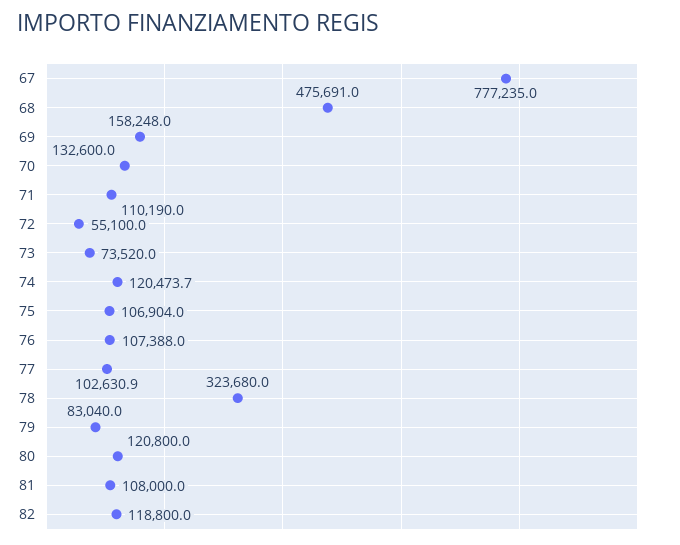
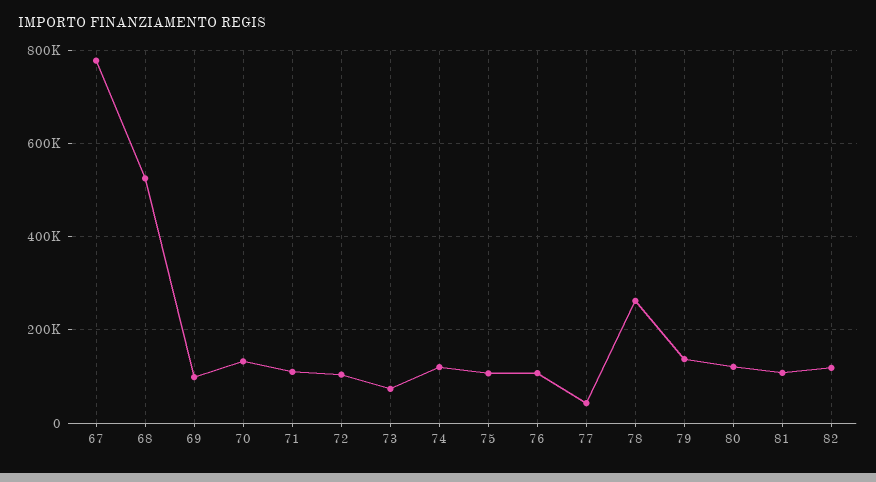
  {
    "67": 777235,
-   "68": 475691,
+   "68": 520000,
-   "69": 158248,
+   "69": 100000,
    "70": 132600,
    "71": 110190,
-   "72": 55100,
+   "72": 100000,
    "73": 73520,
    "74": 120473.7,
    "75": 106904,
    "76": 107388,
-   "77": 102630.9,
+   "77": 40000,
-   "78": 323680,
+   "78": 260000,
-   "79": 83040,
+   "79": 140000,
    "80": 120800,
    "81": 108000,
    "82": 118800
  }

